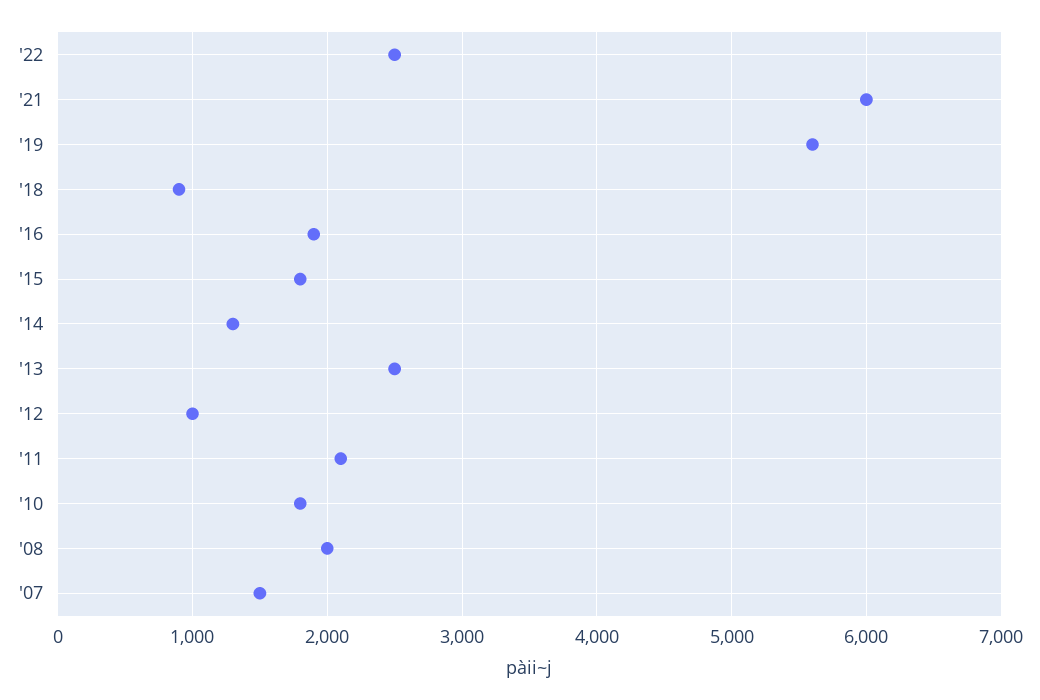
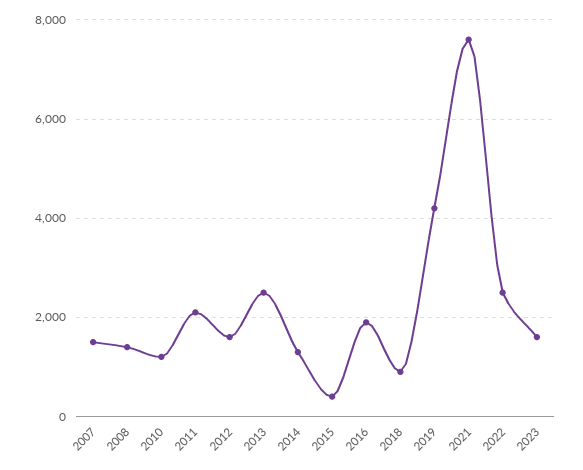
  {
    "'22": 2500,
-   "'21": 6000,
+   "'21": 7600,
-   "'19": 5600,
+   "'19": 4200,
    "'18": 900,
    "'16": 1900,
-   "'15": 1800,
+   "'15": 400,
    "'14": 1300,
    "'13": 2500,
-   "'12": 1000,
+   "'12": 1600,
    "'11": 2100,
-   "'10": 1800,
+   "'10": 1200,
-   "'08": 2000,
+   "'08": 1400,
-   "'07": 1500
+   "'07": 1500,
+   "2023": 1600
  }

